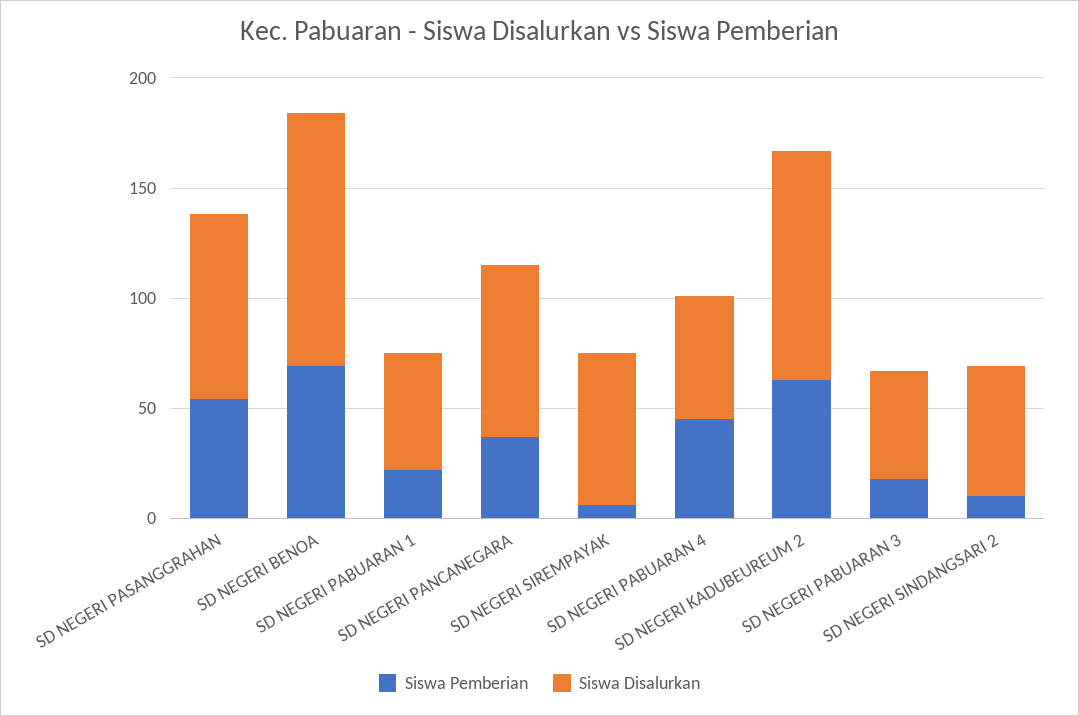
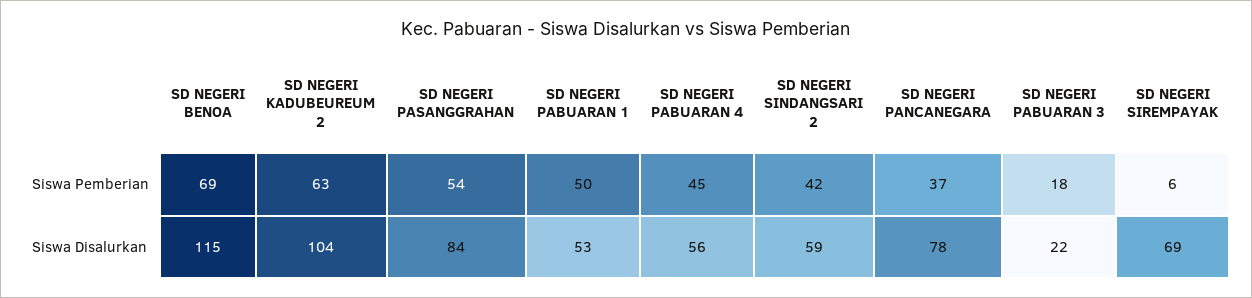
  {
    "Siswa Pemberian": {
      "SD NEGERI PASANGGRAHAN": 54,
      "SD NEGERI BENOA": 69,
-     "SD NEGERI PABUARAN 1": 20,
+     "SD NEGERI PABUARAN 1": 50,
      "SD NEGERI PANCANEGARA": 37,
      "SD NEGERI SIREMPAYAK": 6,
      "SD NEGERI PABUARAN 4": 45,
      "SD NEGERI KADUBEUREUM 2": 63,
      "SD NEGERI PABUARAN 3": 18,
-     "SD NEGERI SINDANGSARI 2": 10
+     "SD NEGERI SINDANGSARI 2": 42
    },
    "Siswa Disalurkan": {
      "SD NEGERI PASANGGRAHAN": 84,
      "SD NEGERI BENOA": 115,
      "SD NEGERI PABUARAN 1": 53,
      "SD NEGERI PANCANEGARA": 78,
      "SD NEGERI SIREMPAYAK": 69,
      "SD NEGERI PABUARAN 4": 56,
      "SD NEGERI KADUBEUREUM 2": 104,
-     "SD NEGERI PABUARAN 3": 50,
+     "SD NEGERI PABUARAN 3": 22,
      "SD NEGERI SINDANGSARI 2": 59
    }
  }

